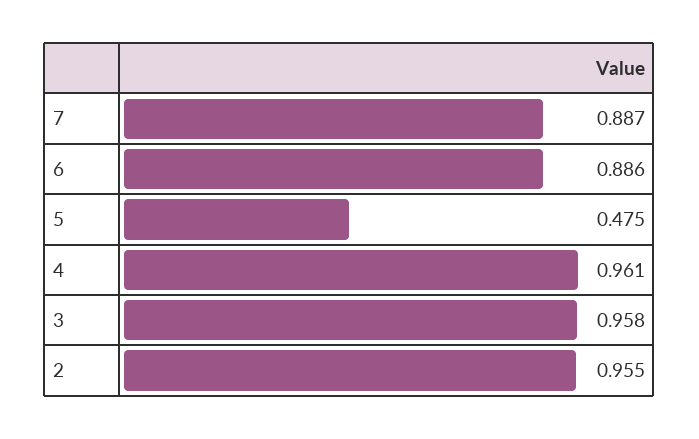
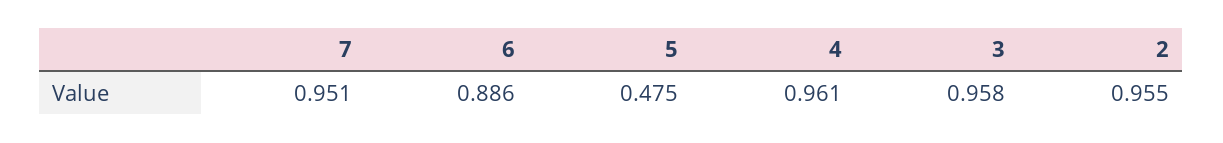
  {
-   "7": 0.887,
+   "7": 0.951,
    "6": 0.886,
    "5": 0.475,
    "4": 0.961,
    "3": 0.958,
    "2": 0.955
  }

